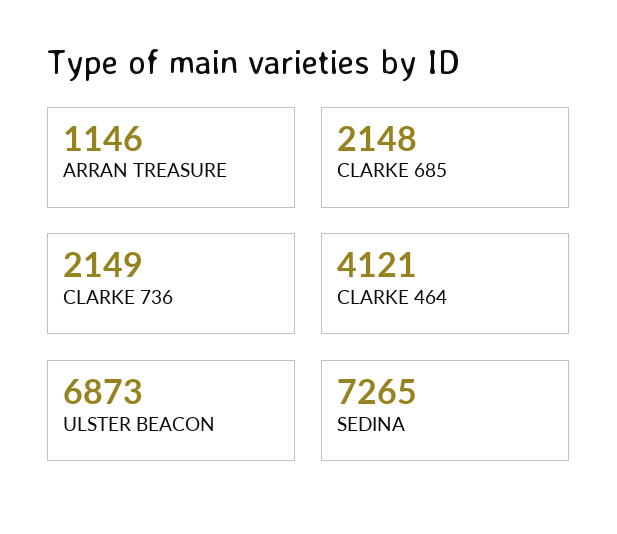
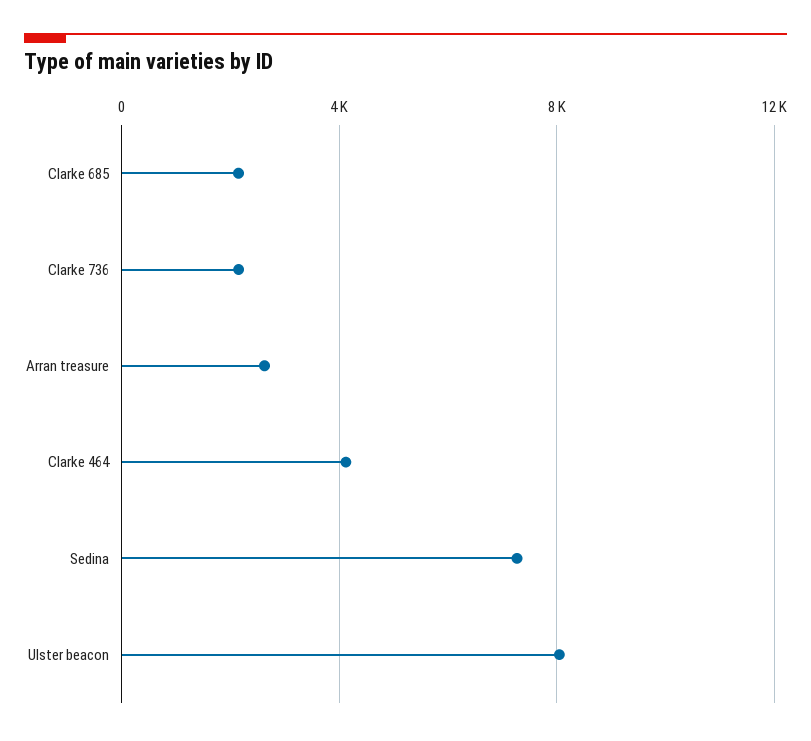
  {
-   "ARRAN TREASURE": 1146,
+   "ARRAN TREASURE": 2500,
    "CLARKE 685": 2148,
    "CLARKE 736": 2149,
    "CLARKE 464": 4121,
-   "ULSTER BEACON": 6873,
+   "ULSTER BEACON": 8000,
    "SEDINA": 7265
  }

